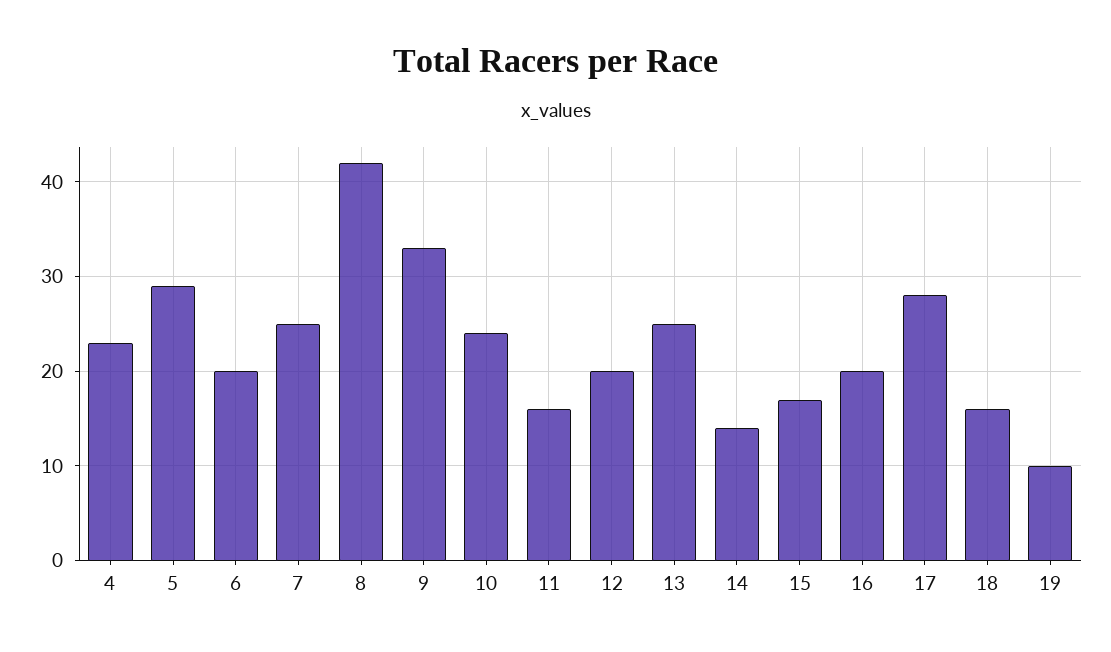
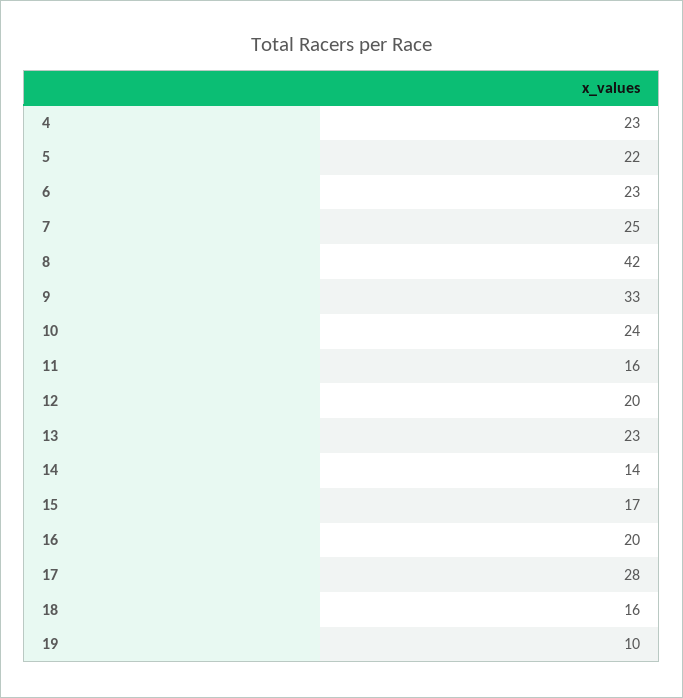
  {
    "4": 23,
-   "5": 29,
+   "5": 22,
-   "6": 20,
+   "6": 23,
    "7": 25,
    "8": 42,
    "9": 33,
    "10": 24,
    "11": 16,
    "12": 20,
-   "13": 25,
+   "13": 23,
    "14": 14,
    "15": 17,
    "16": 20,
    "17": 28,
    "18": 16,
    "19": 10
  }

